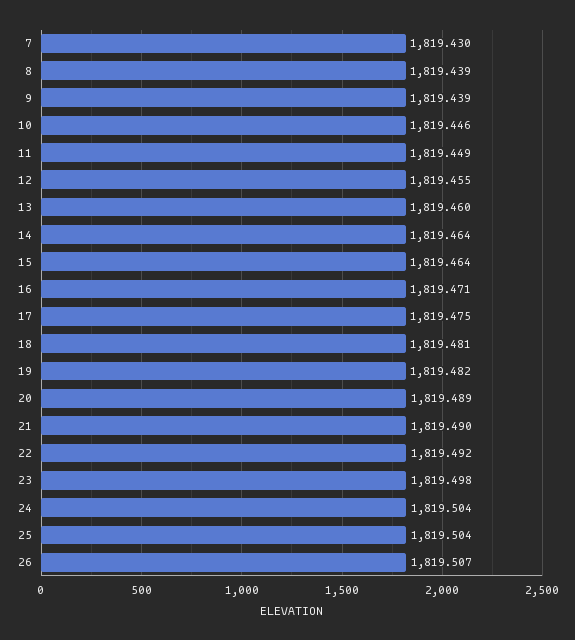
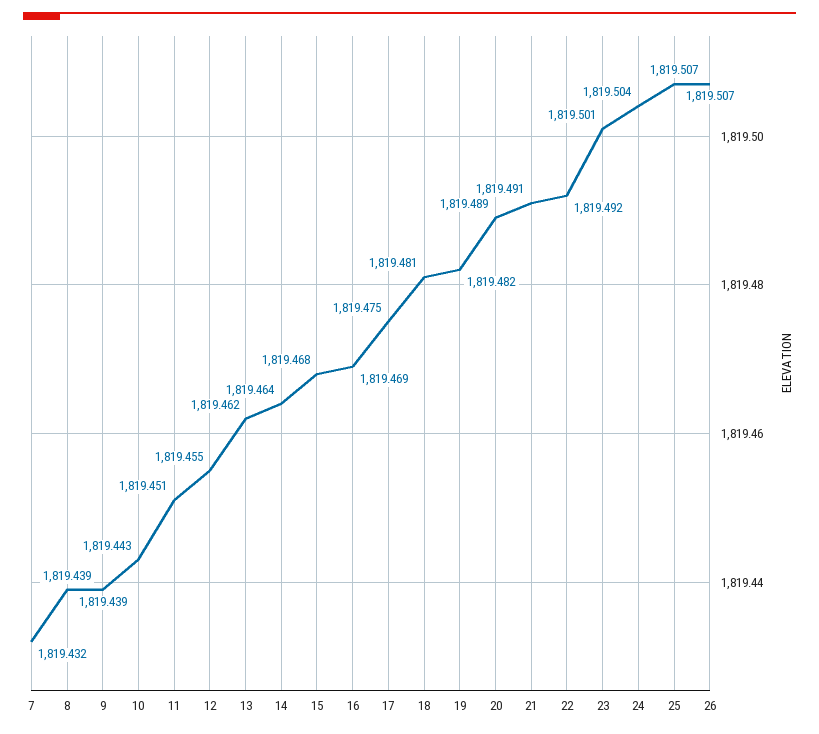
  {
-   "7": 1819.43,
+   "7": 1819.432,
    "8": 1819.439,
    "9": 1819.439,
-   "10": 1819.446,
+   "10": 1819.443,
-   "11": 1819.449,
+   "11": 1819.451,
    "12": 1819.455,
-   "13": 1819.46,
+   "13": 1819.462,
    "14": 1819.464,
-   "15": 1819.464,
+   "15": 1819.468,
-   "16": 1819.471,
+   "16": 1819.469,
    "17": 1819.475,
    "18": 1819.481,
    "19": 1819.482,
    "20": 1819.489,
-   "21": 1819.49,
+   "21": 1819.491,
    "22": 1819.492,
-   "23": 1819.498,
+   "23": 1819.501,
    "24": 1819.504,
-   "25": 1819.504,
+   "25": 1819.507,
    "26": 1819.507
  }

